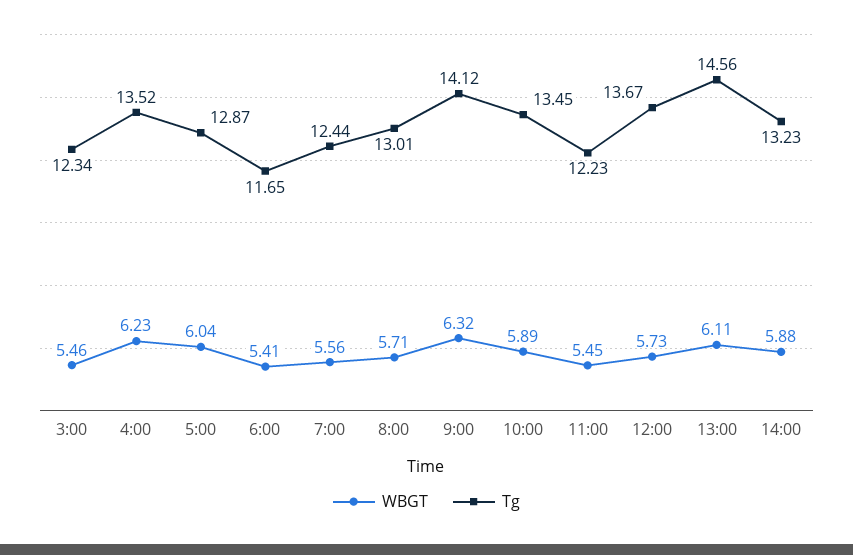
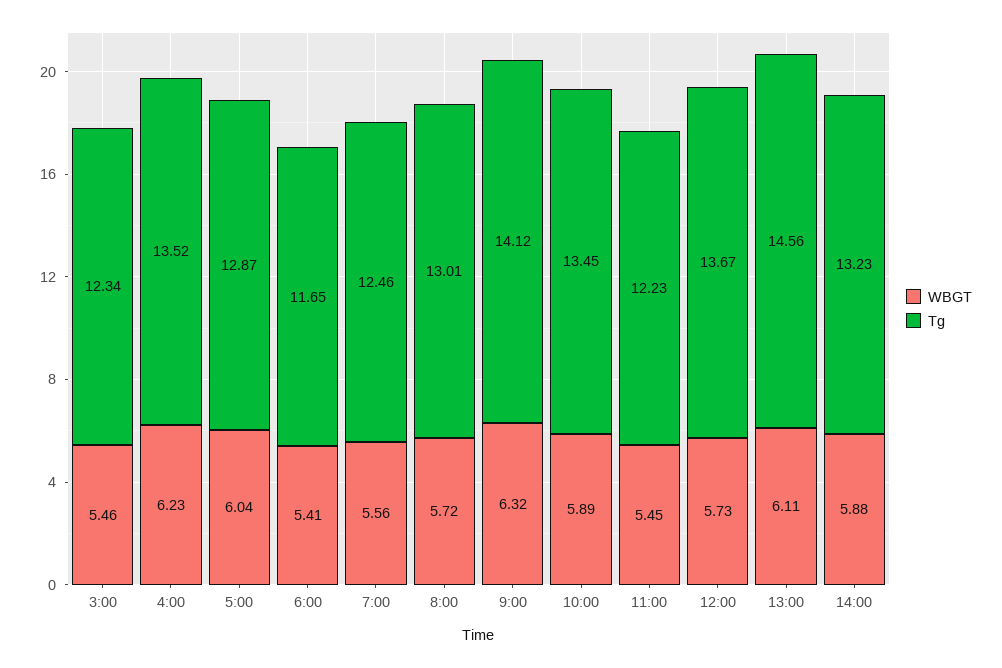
  {
    "WBGT": {
      "3:00": 5.46,
      "4:00": 6.23,
      "5:00": 6.04,
      "6:00": 5.41,
      "7:00": 5.56,
-     "8:00": 5.71,
+     "8:00": 5.72,
      "9:00": 6.32,
      "10:00": 5.89,
      "11:00": 5.45,
      "12:00": 5.73,
      "13:00": 6.11,
      "14:00": 5.88
    },
    "Tg": {
      "3:00": 12.34,
      "4:00": 13.52,
      "5:00": 12.87,
      "6:00": 11.65,
-     "7:00": 12.44,
+     "7:00": 12.46,
      "8:00": 13.01,
      "9:00": 14.12,
      "10:00": 13.45,
      "11:00": 12.23,
      "12:00": 13.67,
      "13:00": 14.56,
      "14:00": 13.23
    }
  }

